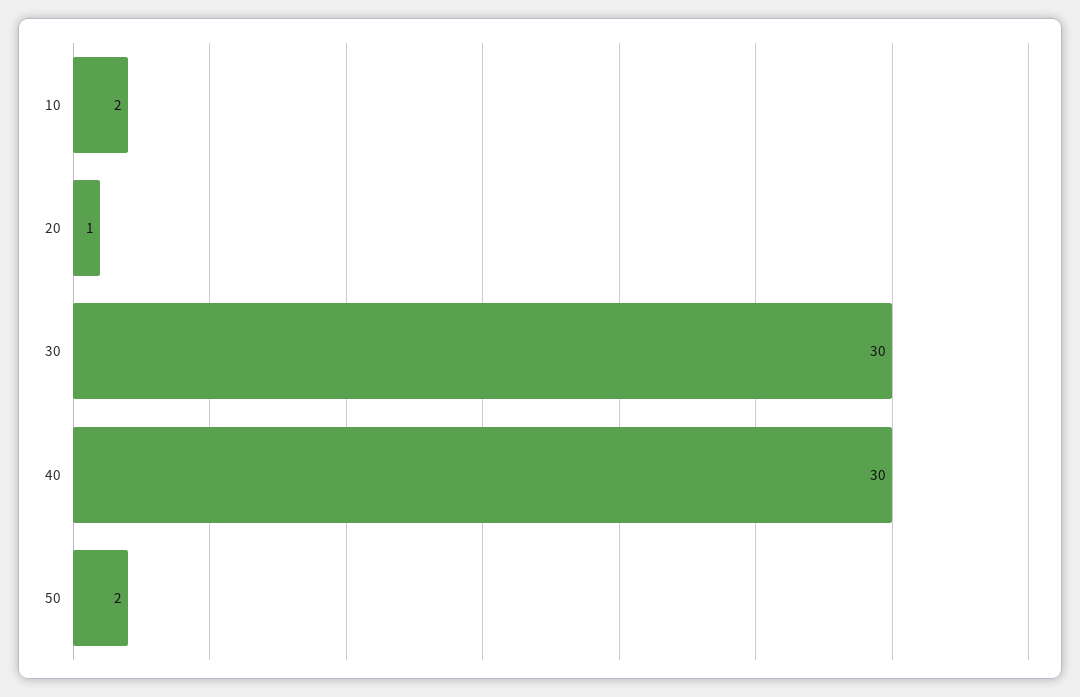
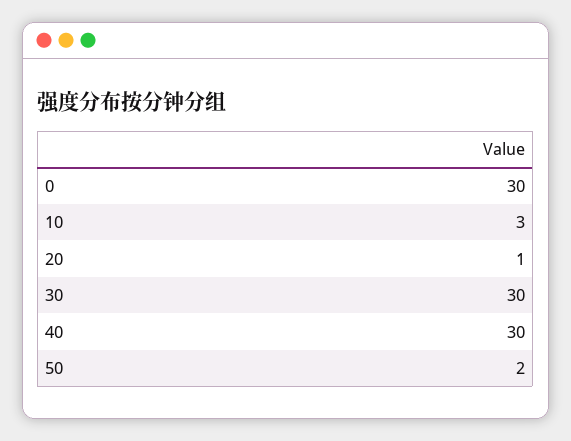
  {
-   "10": 2,
+   "10": 3,
    "20": 1,
    "30": 30,
    "40": 30,
-   "50": 2
+   "50": 2,
+   "0": 30
  }

